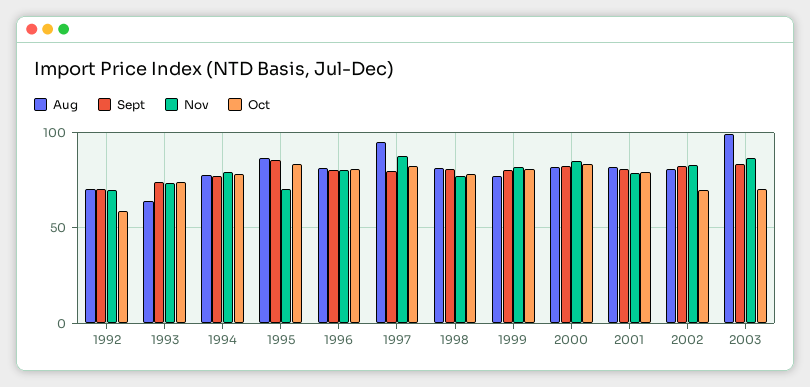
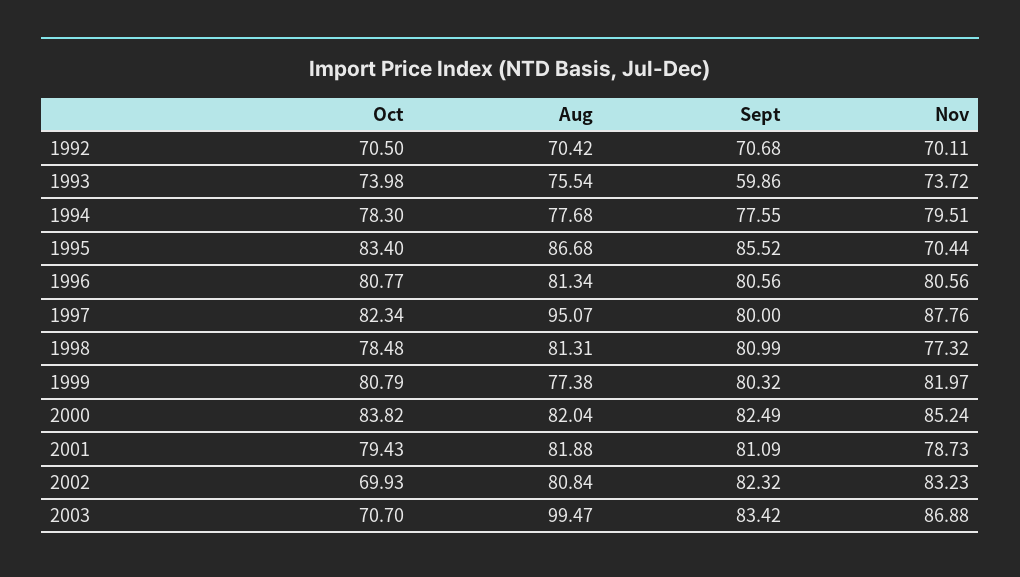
  {
    "Aug": {
      "1992": 70.42,
-     "1993": 65,
+     "1993": 75.54,
      "1994": 77.68,
      "1995": 86.68,
      "1996": 81.34,
      "1997": 95.07,
      "1998": 81.31,
      "1999": 77.38,
      "2000": 82.04,
      "2001": 81.88,
      "2002": 80.84,
      "2003": 99.47
    },
    "Sept": {
      "1992": 70.68,
-     "1993": 75,
+     "1993": 59.86,
      "1994": 77.55,
      "1995": 85.52,
      "1996": 80.56,
      "1997": 80,
      "1998": 80.99,
      "1999": 80.32,
      "2000": 82.49,
      "2001": 81.09,
      "2002": 82.32,
      "2003": 83.42
    },
    "Nov": {
      "1992": 70.11,
      "1993": 73.72,
      "1994": 79.51,
      "1995": 70.44,
      "1996": 80.56,
      "1997": 87.76,
      "1998": 77.32,
      "1999": 81.97,
      "2000": 85.24,
      "2001": 78.73,
      "2002": 83.23,
      "2003": 86.88
    },
    "Oct": {
-     "1992": 60,
+     "1992": 70.5,
      "1993": 73.98,
      "1994": 78.3,
      "1995": 83.4,
      "1996": 80.77,
      "1997": 82.34,
      "1998": 78.48,
      "1999": 80.79,
      "2000": 83.82,
      "2001": 79.43,
      "2002": 69.93,
      "2003": 70.7
    }
  }

